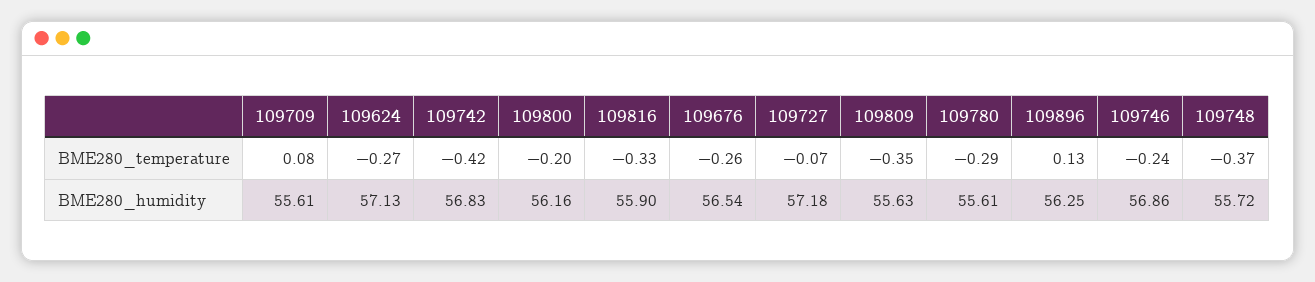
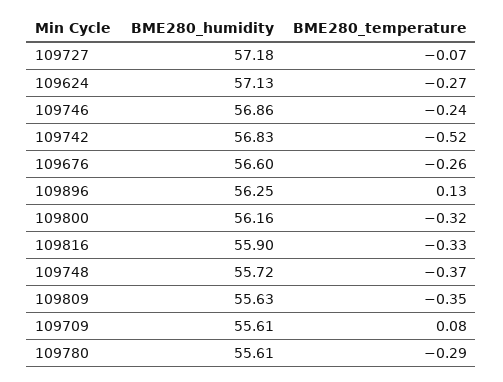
  {
    "109709": {
      "BME280_temperature": 0.08,
      "BME280_humidity": 55.61
    },
    "109624": {
      "BME280_temperature": -0.27,
      "BME280_humidity": 57.13
    },
    "109742": {
-     "BME280_temperature": -0.42,
+     "BME280_temperature": -0.52,
      "BME280_humidity": 56.83
    },
    "109800": {
-     "BME280_temperature": -0.2,
+     "BME280_temperature": -0.32,
      "BME280_humidity": 56.16
    },
    "109816": {
      "BME280_temperature": -0.33,
      "BME280_humidity": 55.9
    },
    "109676": {
      "BME280_temperature": -0.26,
-     "BME280_humidity": 56.54
+     "BME280_humidity": 56.6
    },
    "109727": {
      "BME280_temperature": -0.07,
      "BME280_humidity": 57.18
    },
    "109809": {
      "BME280_temperature": -0.35,
      "BME280_humidity": 55.63
    },
    "109780": {
      "BME280_temperature": -0.29,
      "BME280_humidity": 55.61
    },
    "109896": {
      "BME280_temperature": 0.13,
      "BME280_humidity": 56.25
    },
    "109746": {
      "BME280_temperature": -0.24,
      "BME280_humidity": 56.86
    },
    "109748": {
      "BME280_temperature": -0.37,
      "BME280_humidity": 55.72
    }
  }

